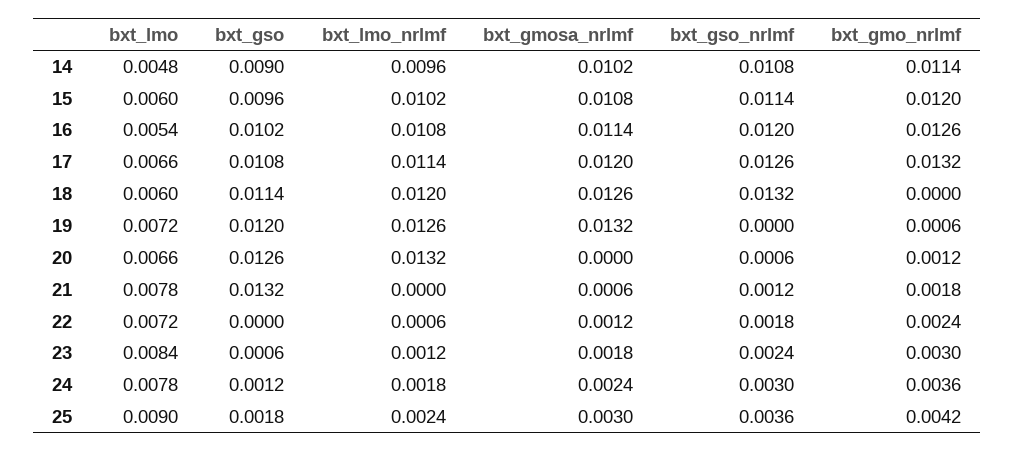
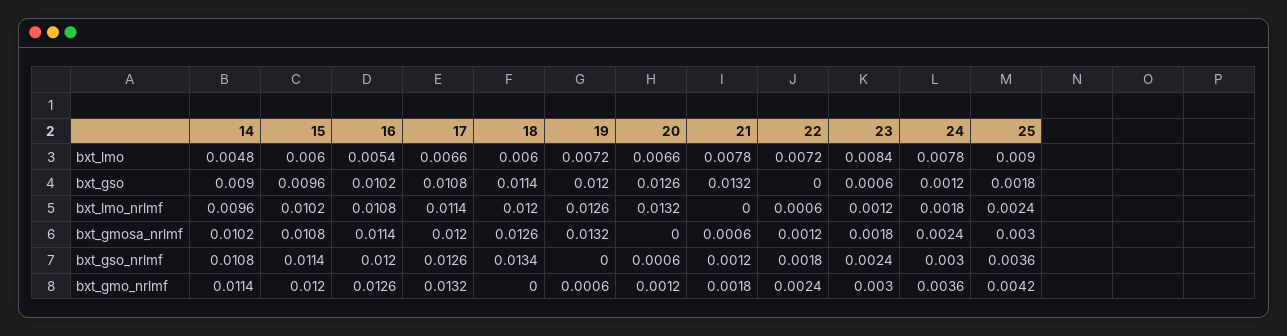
  {
    "bxt_lmo": {
      "14": 0.0048,
      "15": 0.006,
      "16": 0.0054,
      "17": 0.0066,
      "18": 0.006,
      "19": 0.0072,
      "20": 0.0066,
      "21": 0.0078,
      "22": 0.0072,
      "23": 0.0084,
      "24": 0.0078,
      "25": 0.009
    },
    "bxt_gso": {
      "14": 0.009,
      "15": 0.0096,
      "16": 0.0102,
      "17": 0.0108,
      "18": 0.0114,
      "19": 0.012,
      "20": 0.0126,
      "21": 0.0132,
      "22": 0,
      "23": 0.0006,
      "24": 0.0012,
      "25": 0.0018
    },
    "bxt_lmo_nrlmf": {
      "14": 0.0096,
      "15": 0.0102,
      "16": 0.0108,
      "17": 0.0114,
      "18": 0.012,
      "19": 0.0126,
      "20": 0.0132,
      "21": 0,
      "22": 0.0006,
      "23": 0.0012,
      "24": 0.0018,
      "25": 0.0024
    },
    "bxt_gmosa_nrlmf": {
      "14": 0.0102,
      "15": 0.0108,
      "16": 0.0114,
      "17": 0.012,
      "18": 0.0126,
      "19": 0.0132,
      "20": 0,
      "21": 0.0006,
      "22": 0.0012,
      "23": 0.0018,
      "24": 0.0024,
      "25": 0.003
    },
    "bxt_gso_nrlmf": {
      "14": 0.0108,
      "15": 0.0114,
      "16": 0.012,
      "17": 0.0126,
-     "18": 0.0132,
+     "18": 0.0134,
      "19": 0,
      "20": 0.0006,
      "21": 0.0012,
      "22": 0.0018,
      "23": 0.0024,
      "24": 0.003,
      "25": 0.0036
    },
    "bxt_gmo_nrlmf": {
      "14": 0.0114,
      "15": 0.012,
      "16": 0.0126,
      "17": 0.0132,
      "18": 0,
      "19": 0.0006,
      "20": 0.0012,
      "21": 0.0018,
      "22": 0.0024,
      "23": 0.003,
      "24": 0.0036,
      "25": 0.0042
    }
  }

